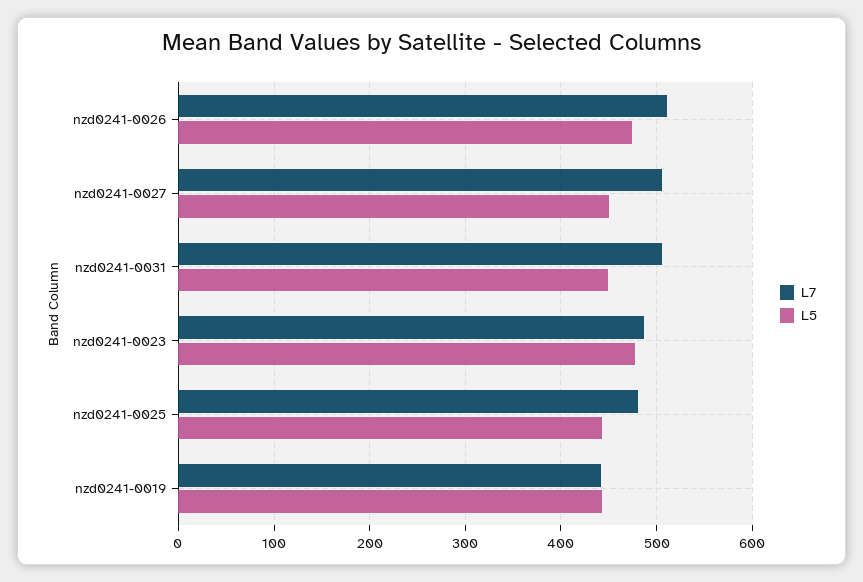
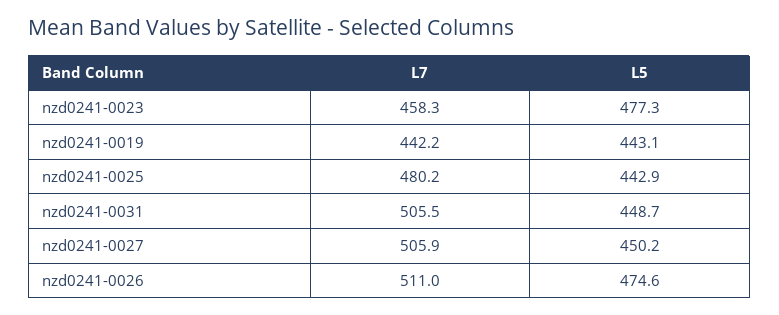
  {
    "L7": {
      "nzd0241-0026": 511,
      "nzd0241-0027": 505.9,
      "nzd0241-0031": 505.5,
-     "nzd0241-0023": 490,
+     "nzd0241-0023": 458.3,
      "nzd0241-0025": 480.2,
      "nzd0241-0019": 442.2
    },
    "L5": {
      "nzd0241-0026": 474.6,
      "nzd0241-0027": 450.2,
      "nzd0241-0031": 448.7,
      "nzd0241-0023": 477.3,
      "nzd0241-0025": 442.9,
      "nzd0241-0019": 443.1
    }
  }

